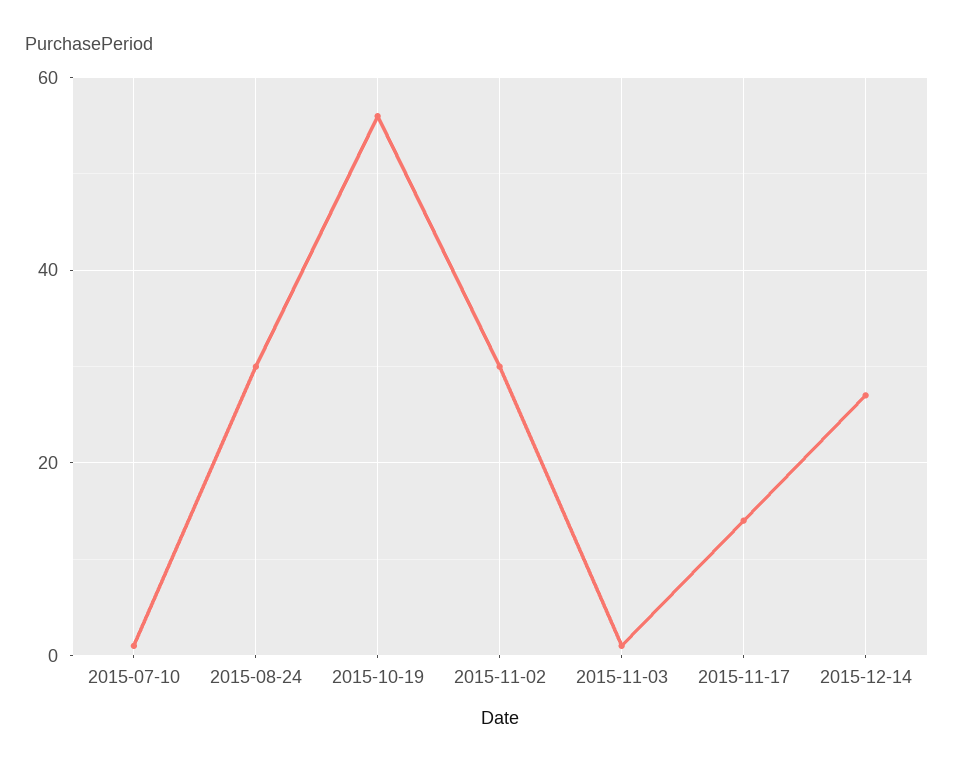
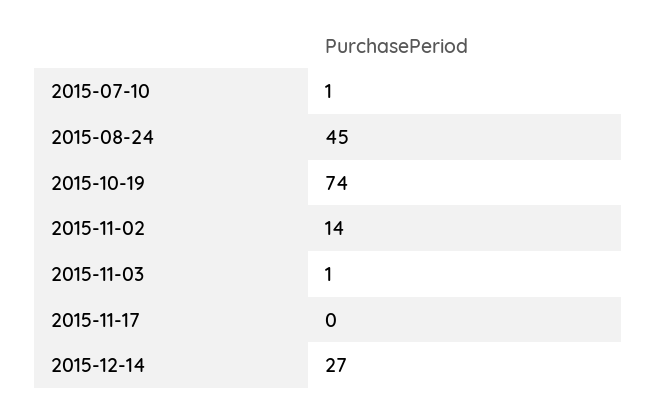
  {
    "2015-07-10": 1,
-   "2015-08-24": 30,
+   "2015-08-24": 45,
-   "2015-10-19": 55,
+   "2015-10-19": 74,
-   "2015-11-02": 30,
+   "2015-11-02": 14,
    "2015-11-03": 1,
-   "2015-11-17": 15,
+   "2015-11-17": 0,
    "2015-12-14": 27
  }

